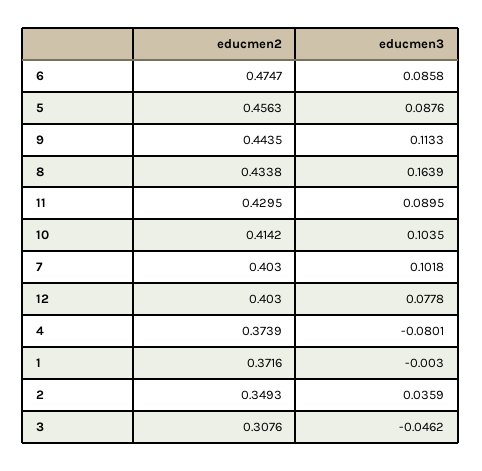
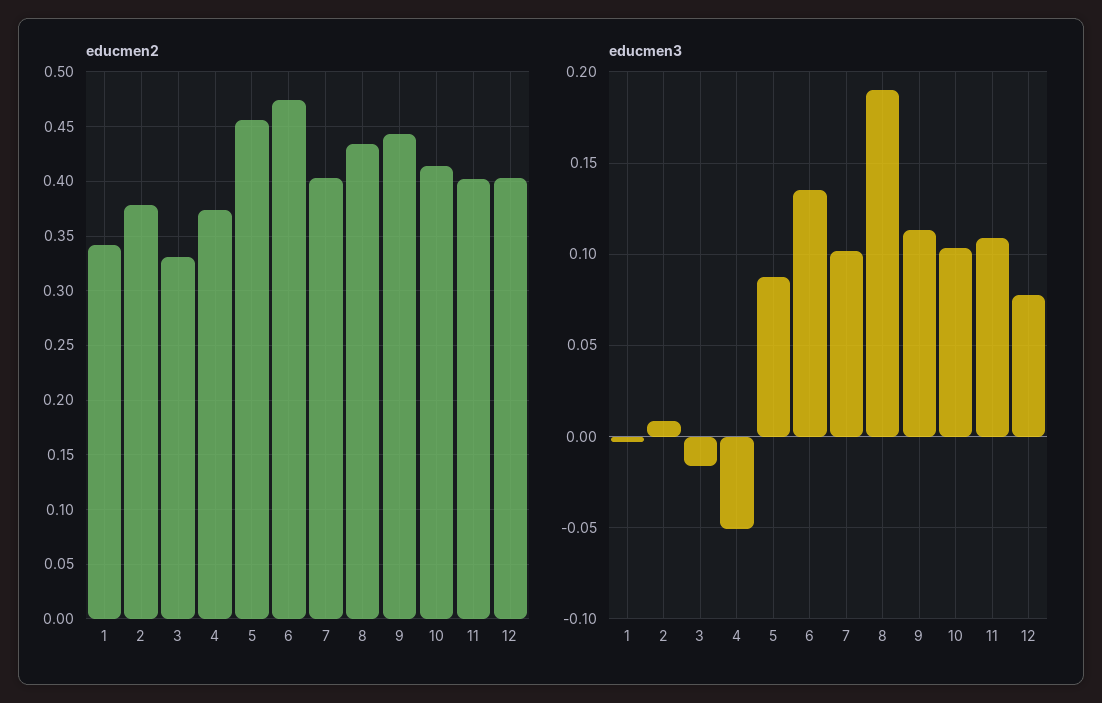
  {
    "educmen2": {
      "6": 0.4747,
      "5": 0.4563,
      "9": 0.4435,
      "8": 0.4338,
-     "11": 0.4295,
+     "11": 0.4,
      "10": 0.4142,
      "7": 0.403,
      "12": 0.403,
      "4": 0.3739,
-     "1": 0.3716,
+     "1": 0.34,
-     "2": 0.3493,
+     "2": 0.38,
-     "3": 0.3076
+     "3": 0.33
    },
    "educmen3": {
-     "6": 0.0858,
+     "6": 0.135,
      "5": 0.0876,
      "9": 0.1133,
-     "8": 0.1639,
+     "8": 0.19,
-     "11": 0.0895,
+     "11": 0.11,
      "10": 0.1035,
      "7": 0.1018,
      "12": 0.0778,
-     "4": -0.0801,
+     "4": -0.05,
      "1": -0.003,
-     "2": 0.0359,
+     "2": 0.01,
-     "3": -0.0462
+     "3": -0.015
    }
  }

